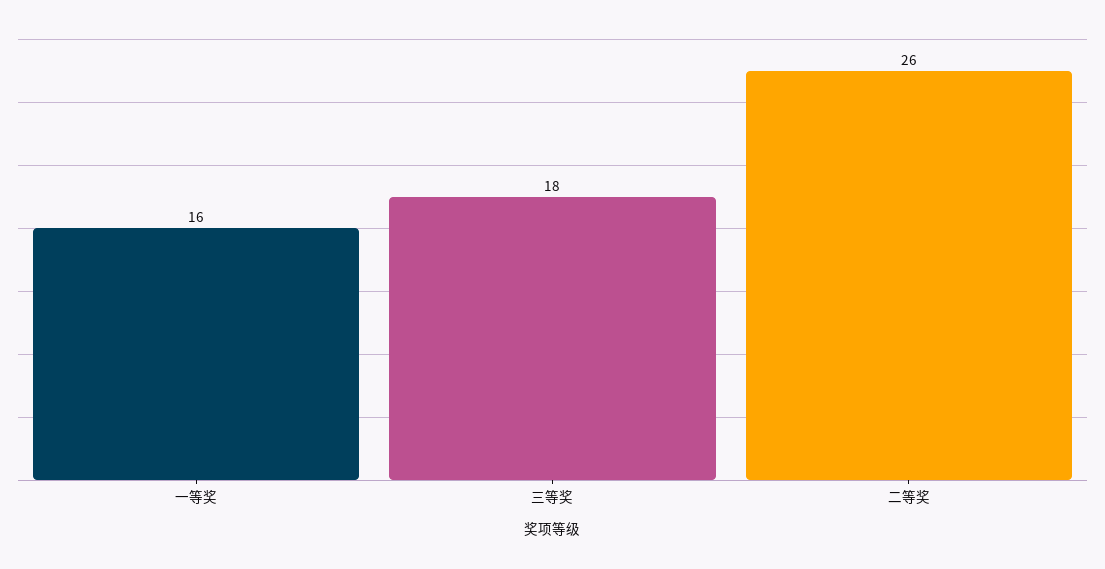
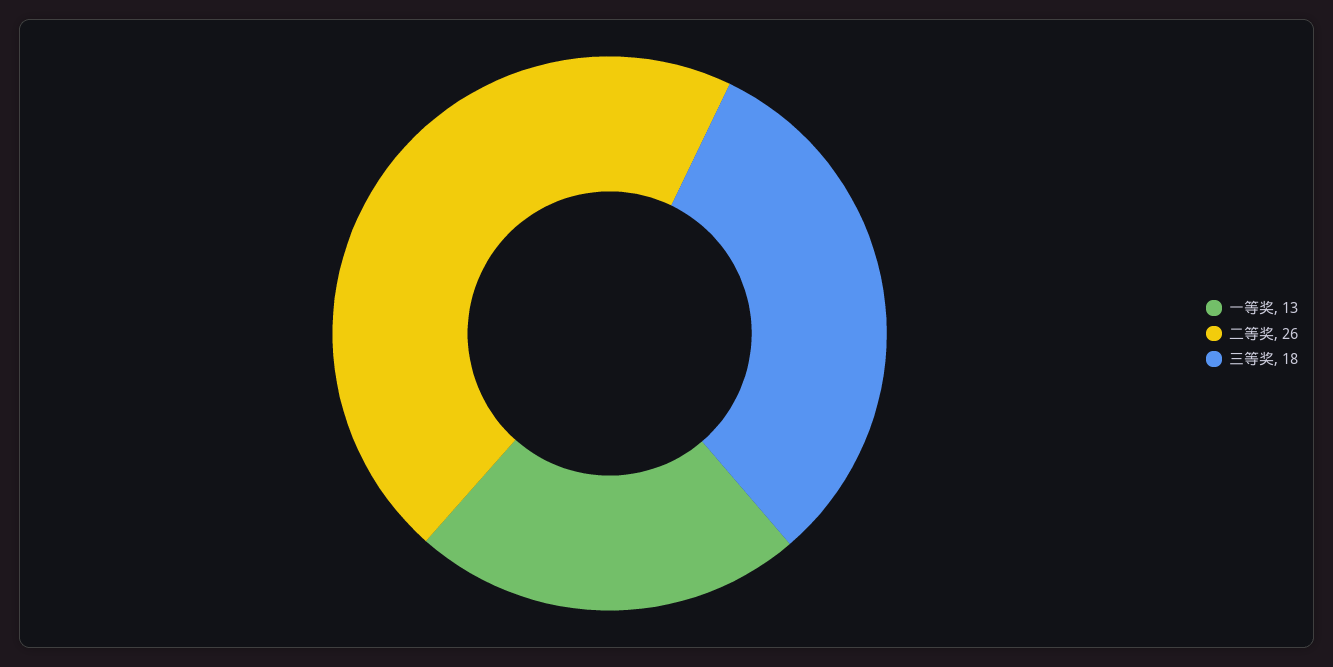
  {
-   "一等奖": 16,
+   "一等奖": 13,
    "三等奖": 18,
    "二等奖": 26
  }

